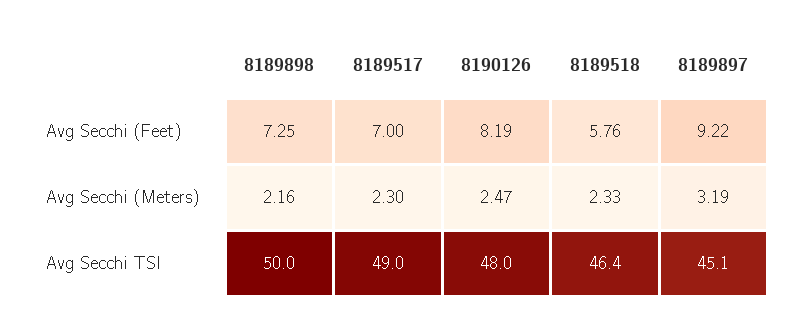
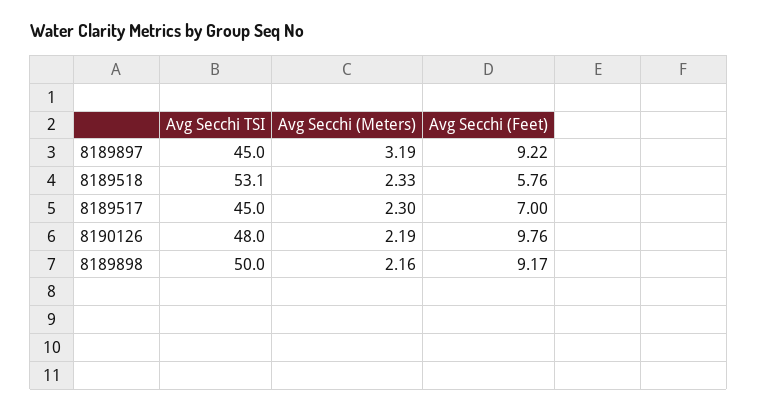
  {
    "8189898": {
-     "Avg Secchi (Feet)": 7.25,
+     "Avg Secchi (Feet)": 9.17,
      "Avg Secchi (Meters)": 2.16,
      "Avg Secchi TSI": 50
    },
    "8189517": {
      "Avg Secchi (Feet)": 7,
      "Avg Secchi (Meters)": 2.3,
-     "Avg Secchi TSI": 49
+     "Avg Secchi TSI": 45
    },
    "8190126": {
-     "Avg Secchi (Feet)": 8.19,
+     "Avg Secchi (Feet)": 9.76,
-     "Avg Secchi (Meters)": 2.47,
+     "Avg Secchi (Meters)": 2.19,
      "Avg Secchi TSI": 48
    },
    "8189518": {
      "Avg Secchi (Feet)": 5.76,
      "Avg Secchi (Meters)": 2.33,
-     "Avg Secchi TSI": 46.4
+     "Avg Secchi TSI": 53.1
    },
    "8189897": {
      "Avg Secchi (Feet)": 9.22,
      "Avg Secchi (Meters)": 3.19,
-     "Avg Secchi TSI": 45.1
+     "Avg Secchi TSI": 45
    }
  }

